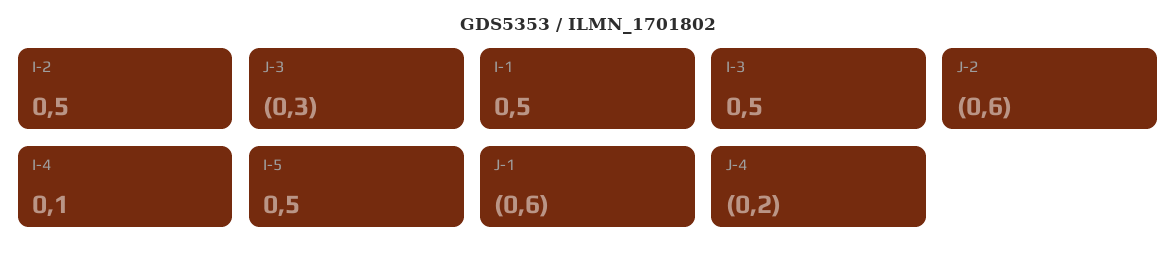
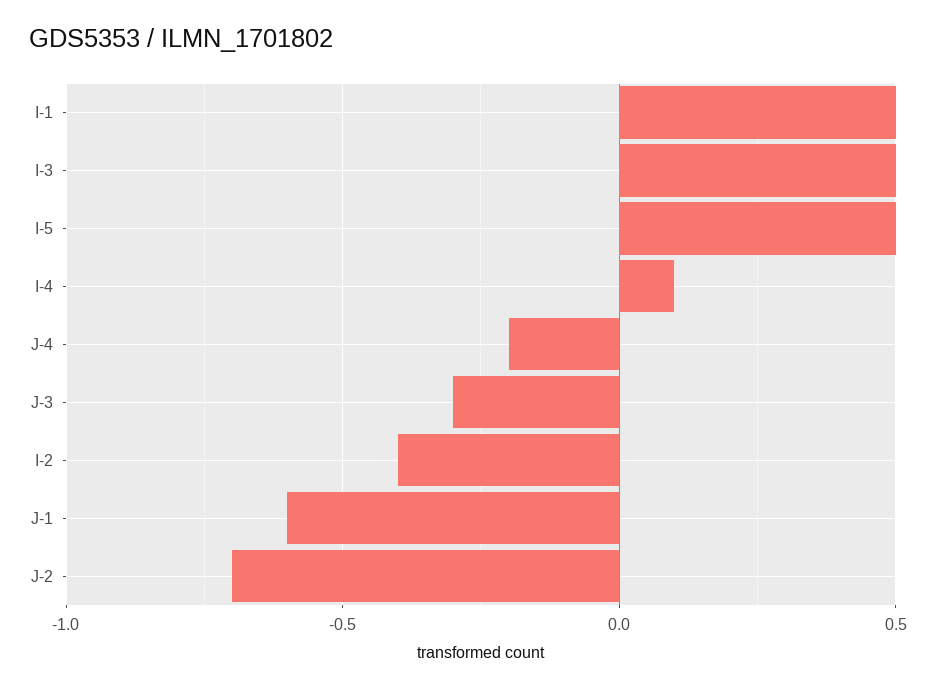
  {
-   "I-2": 0.5,
+   "I-2": -0.4,
    "J-3": -0.3,
    "I-1": 0.5,
    "I-3": 0.5,
-   "J-2": -0.6,
+   "J-2": -0.7,
    "I-4": 0.1,
    "I-5": 0.5,
    "J-1": -0.6,
    "J-4": -0.2
  }

